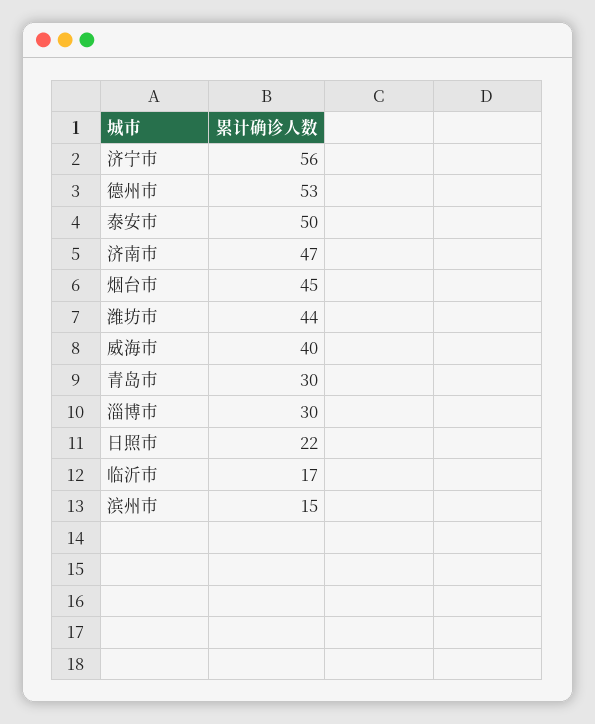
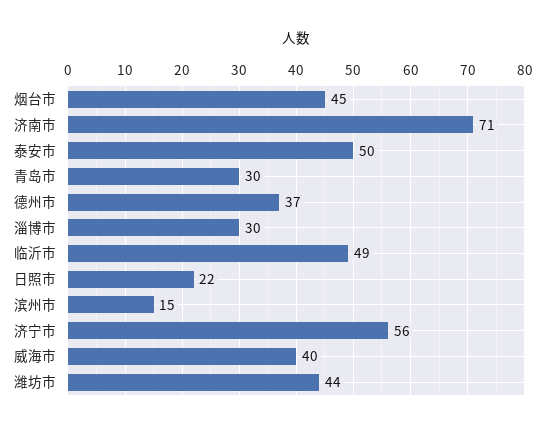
  {
    "济宁市": 56,
-   "德州市": 53,
+   "德州市": 37,
    "泰安市": 50,
-   "济南市": 47,
+   "济南市": 71,
    "烟台市": 45,
    "潍坊市": 44,
    "威海市": 40,
    "青岛市": 30,
    "淄博市": 30,
    "日照市": 22,
-   "临沂市": 17,
+   "临沂市": 49,
    "滨州市": 15
  }

